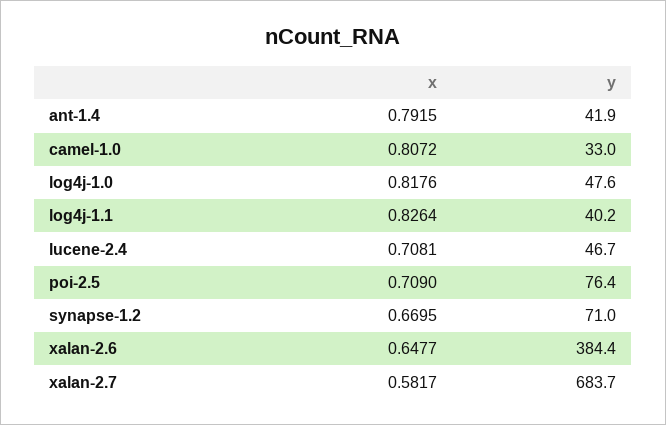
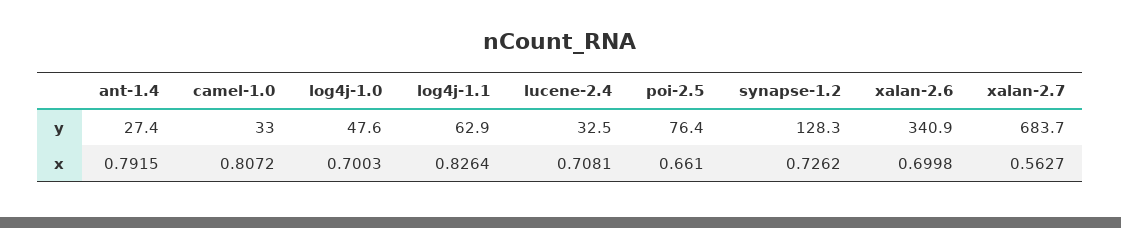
  {
    "x": {
      "ant-1.4": 0.7915,
      "camel-1.0": 0.8072,
-     "log4j-1.0": 0.8176,
+     "log4j-1.0": 0.7003,
      "log4j-1.1": 0.8264,
      "lucene-2.4": 0.7081,
-     "poi-2.5": 0.709,
+     "poi-2.5": 0.661,
-     "synapse-1.2": 0.6695,
+     "synapse-1.2": 0.7262,
-     "xalan-2.6": 0.6477,
+     "xalan-2.6": 0.6998,
-     "xalan-2.7": 0.5817
+     "xalan-2.7": 0.5627
    },
    "y": {
-     "ant-1.4": 41.9,
+     "ant-1.4": 27.4,
      "camel-1.0": 33,
      "log4j-1.0": 47.6,
-     "log4j-1.1": 40.2,
+     "log4j-1.1": 62.9,
-     "lucene-2.4": 46.7,
+     "lucene-2.4": 32.5,
      "poi-2.5": 76.4,
-     "synapse-1.2": 71,
+     "synapse-1.2": 128.3,
-     "xalan-2.6": 384.4,
+     "xalan-2.6": 340.9,
      "xalan-2.7": 683.7
    }
  }

